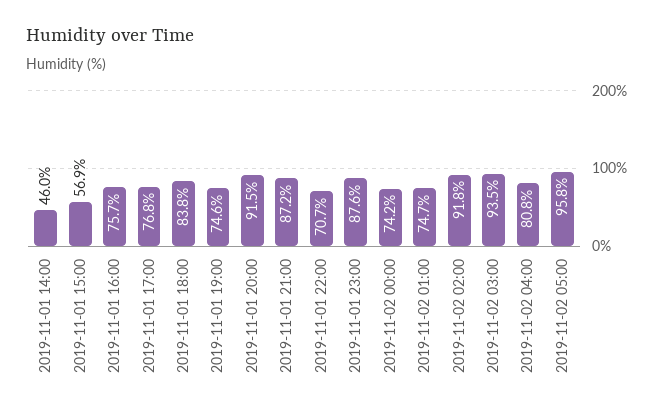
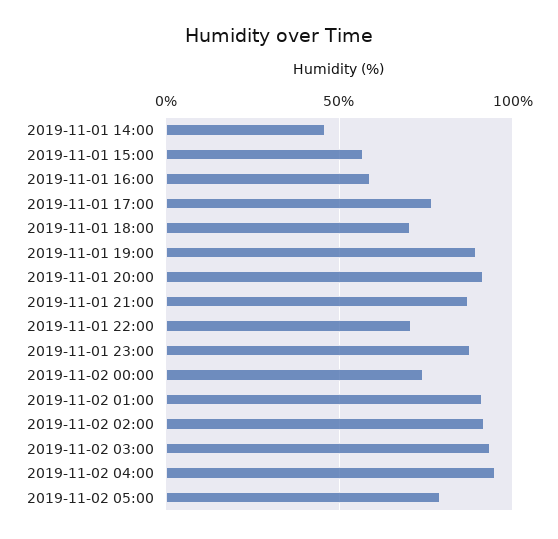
  {
    "2019-11-01 14:00": 46,
    "2019-11-01 15:00": 56.9,
-   "2019-11-01 16:00": 75.7,
+   "2019-11-01 16:00": 60,
    "2019-11-01 17:00": 76.8,
-   "2019-11-01 18:00": 83.8,
+   "2019-11-01 18:00": 70,
-   "2019-11-01 19:00": 74.6,
+   "2019-11-01 19:00": 90,
    "2019-11-01 20:00": 91.5,
    "2019-11-01 21:00": 87.2,
    "2019-11-01 22:00": 70.7,
    "2019-11-01 23:00": 87.6,
    "2019-11-02 00:00": 74.2,
-   "2019-11-02 01:00": 74.7,
+   "2019-11-02 01:00": 90,
    "2019-11-02 02:00": 91.8,
    "2019-11-02 03:00": 93.5,
-   "2019-11-02 04:00": 80.8,
+   "2019-11-02 04:00": 95,
-   "2019-11-02 05:00": 95.8
+   "2019-11-02 05:00": 80
  }

